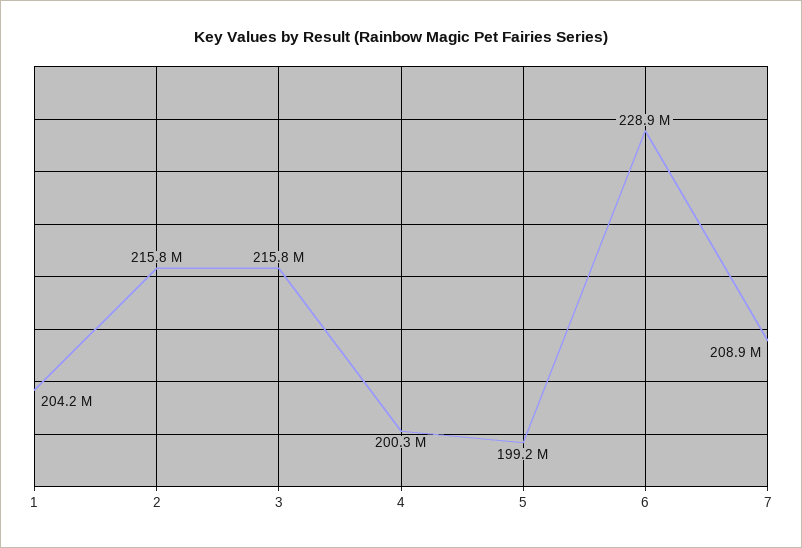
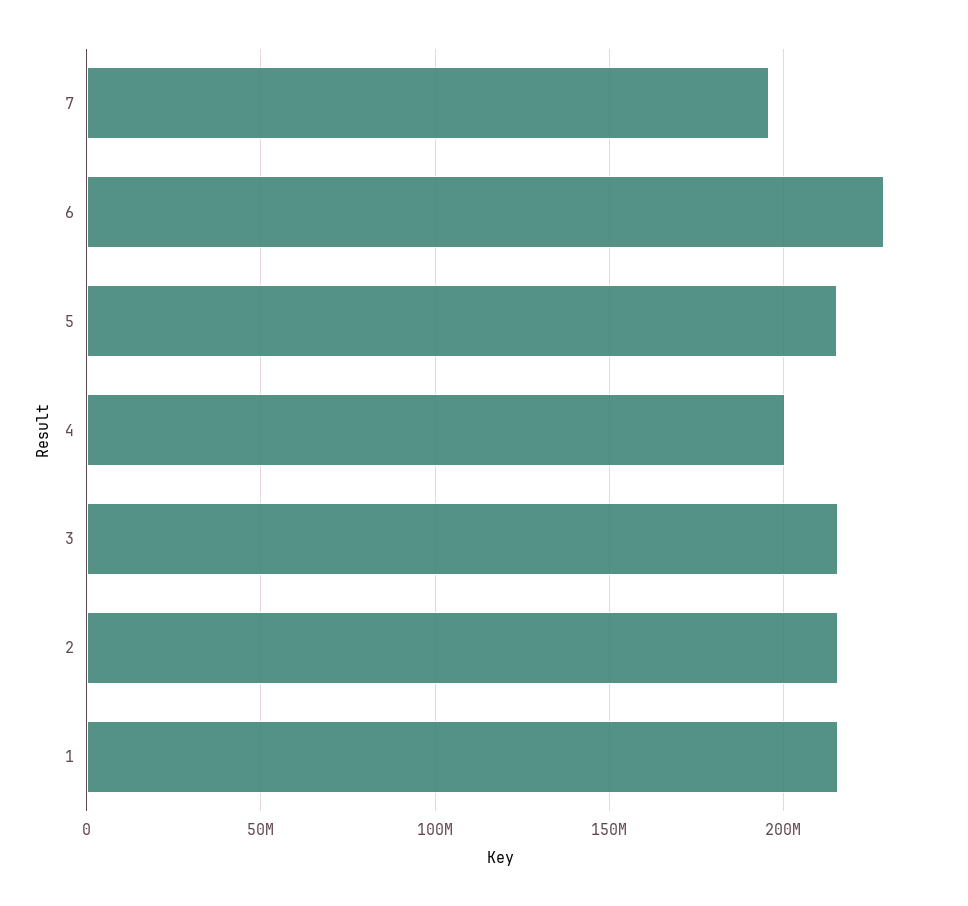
  {
-   "1": 204200000,
+   "1": 215000000,
    "2": 215800000,
    "3": 215800000,
    "4": 200300000,
-   "5": 199200000,
+   "5": 215000000,
    "6": 228900000,
-   "7": 208900000
+   "7": 195000000
  }

